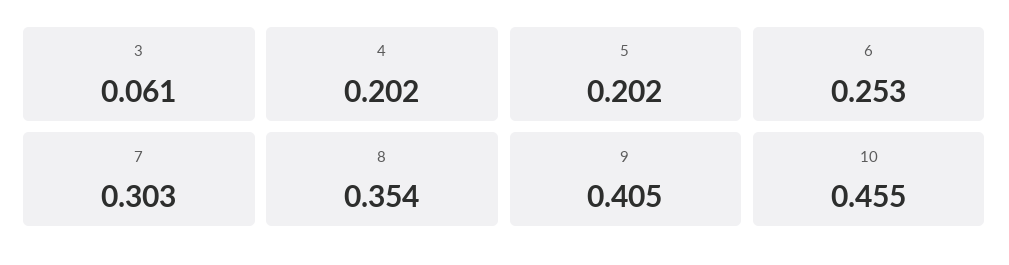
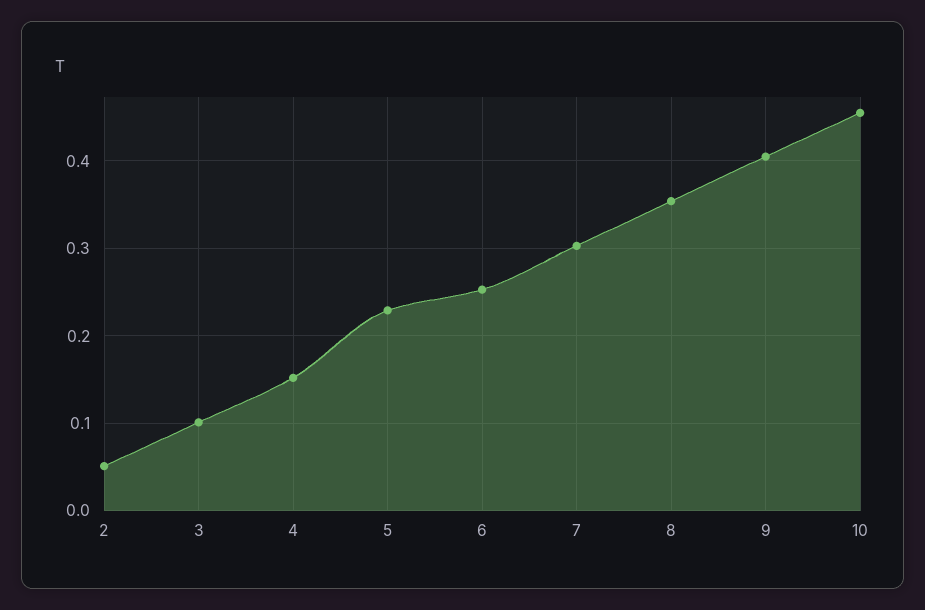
  {
-   "3": 0.061,
+   "3": 0.1,
-   "4": 0.202,
+   "4": 0.15,
-   "5": 0.202,
+   "5": 0.23,
    "6": 0.253,
    "7": 0.303,
    "8": 0.354,
    "9": 0.405,
-   "10": 0.455
+   "10": 0.455,
+   "2": 0.05
  }

